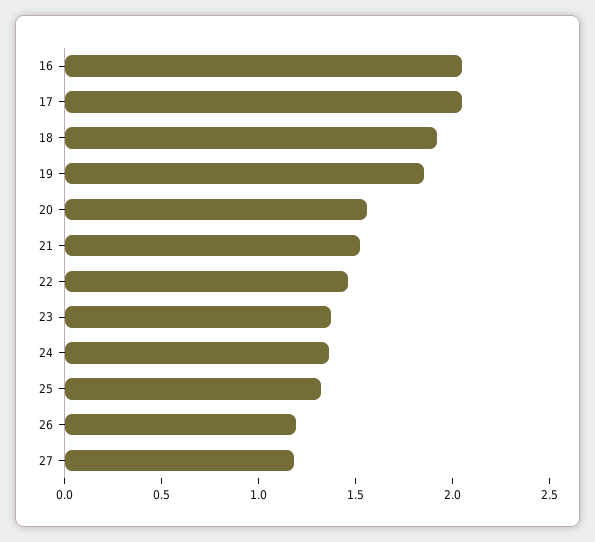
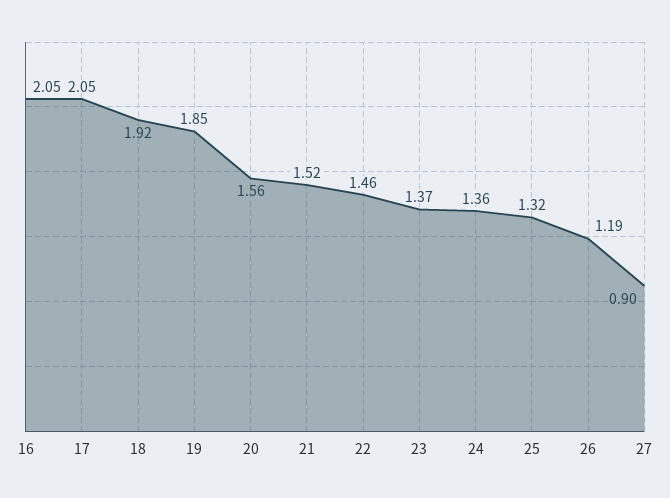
  {
    "16": 2.05,
    "17": 2.05,
    "18": 1.92,
    "19": 1.85,
    "20": 1.56,
    "21": 1.52,
    "22": 1.46,
    "23": 1.37,
    "24": 1.36,
    "25": 1.32,
    "26": 1.19,
-   "27": 1.2
+   "27": 0.9
  }

